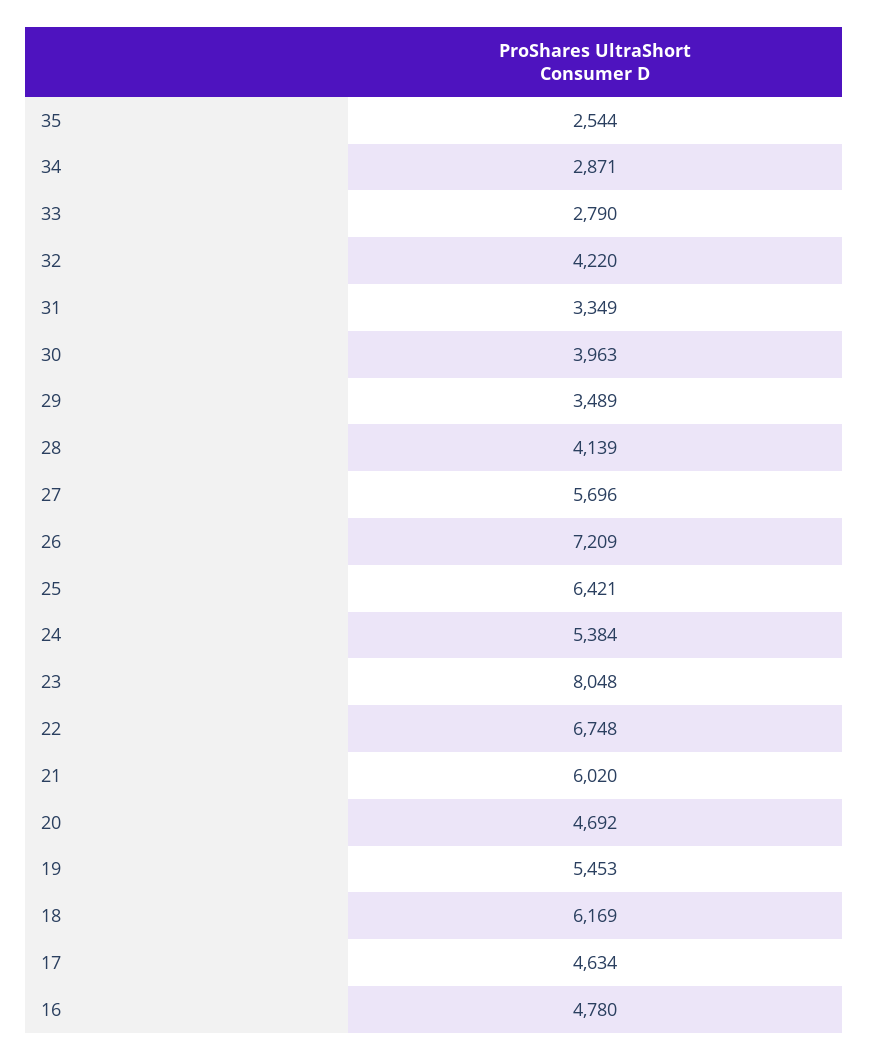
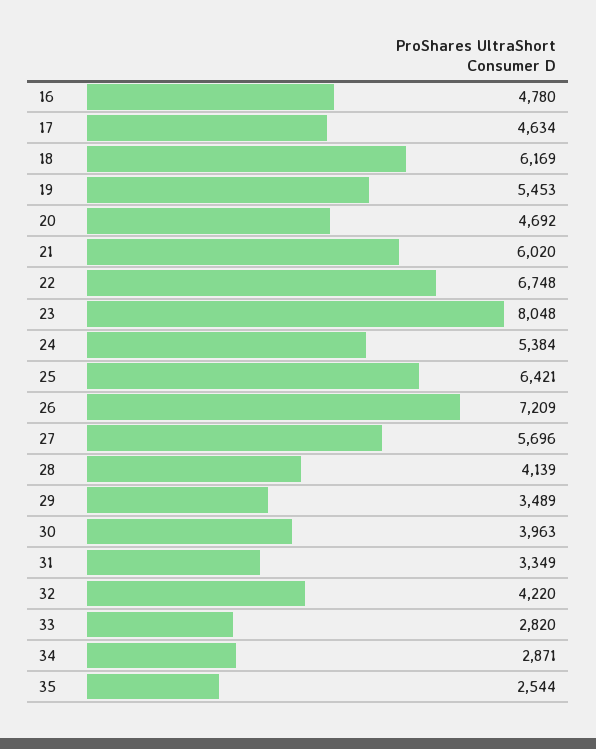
  {
    "35": 2544,
    "34": 2871,
-   "33": 2790,
+   "33": 2820,
    "32": 4220,
    "31": 3349,
    "30": 3963,
    "29": 3489,
    "28": 4139,
    "27": 5696,
    "26": 7209,
    "25": 6421,
    "24": 5384,
    "23": 8048,
    "22": 6748,
    "21": 6020,
    "20": 4692,
    "19": 5453,
    "18": 6169,
    "17": 4634,
    "16": 4780
  }

